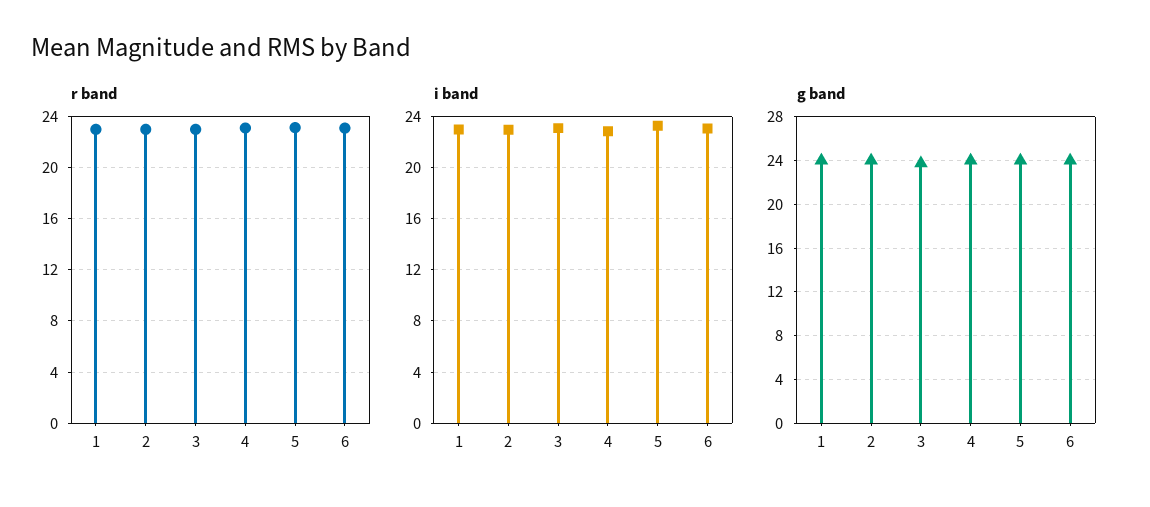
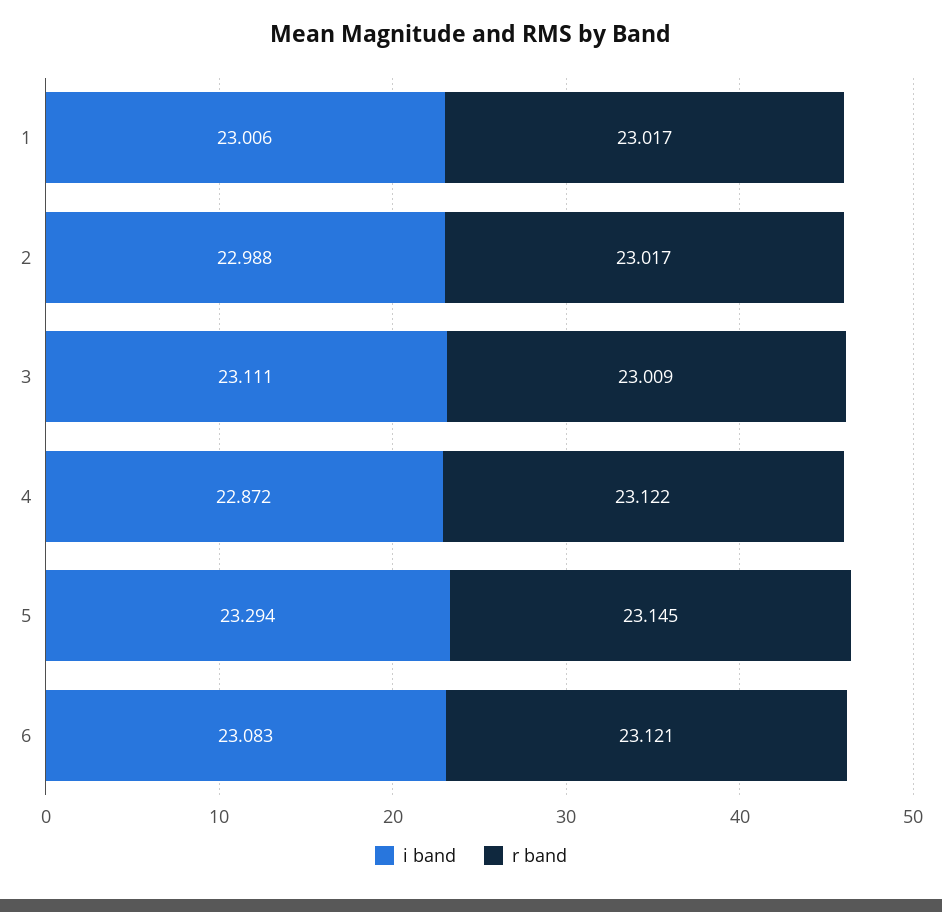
  {
    "r band": {
      "1": 23.017,
      "2": 23.017,
      "3": 23.009,
      "4": 23.122,
      "5": 23.145,
      "6": 23.121
    },
    "i band": {
      "1": 23.006,
      "2": 22.988,
      "3": 23.111,
      "4": 22.872,
      "5": 23.294,
      "6": 23.083
-   },
+   }
-   "g band": {
-     "1": 24,
-     "2": 24,
-     "3": 24,
-     "4": 24,
-     "5": 24,
-     "6": 24
-   }
  }

